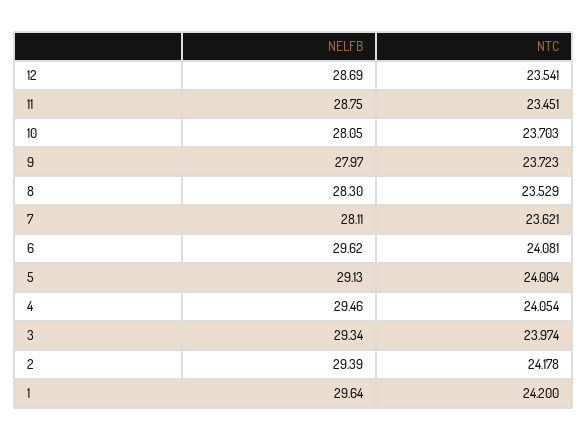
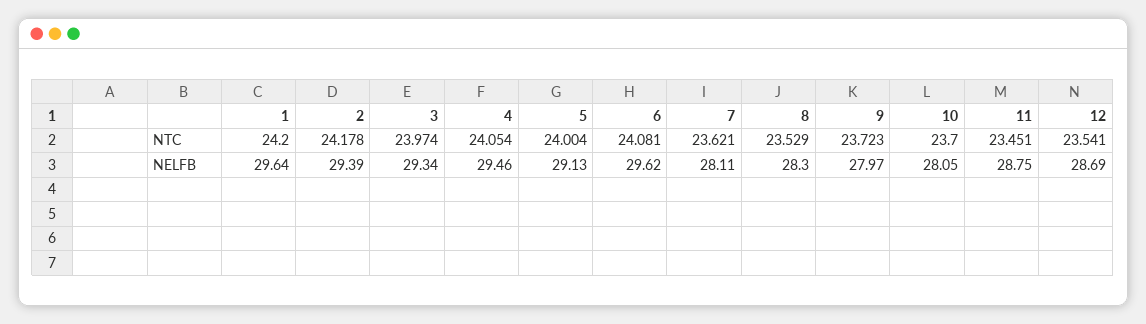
  {
    "NELFB": {
      "12": 28.69,
      "11": 28.75,
      "10": 28.05,
      "9": 27.97,
      "8": 28.3,
      "7": 28.11,
      "6": 29.62,
      "5": 29.13,
      "4": 29.46,
      "3": 29.34,
      "2": 29.39,
      "1": 29.64
    },
    "NTC": {
      "12": 23.541,
      "11": 23.451,
-     "10": 23.703,
+     "10": 23.7,
      "9": 23.723,
      "8": 23.529,
      "7": 23.621,
      "6": 24.081,
      "5": 24.004,
      "4": 24.054,
      "3": 23.974,
      "2": 24.178,
      "1": 24.2
    }
  }

